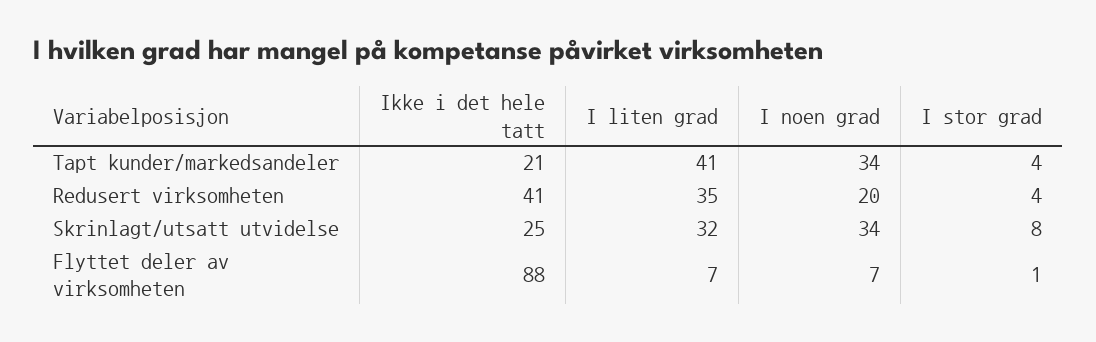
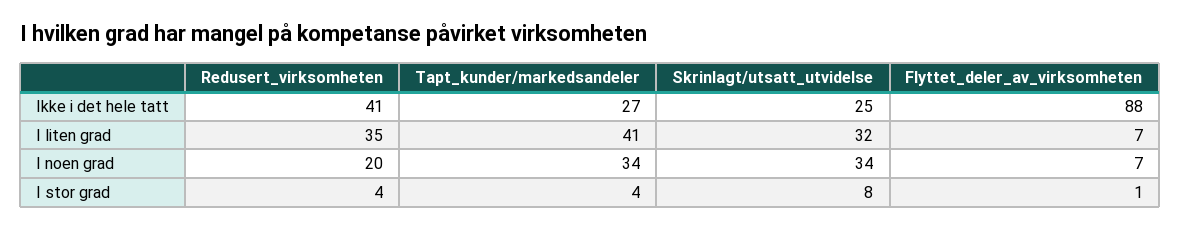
  {
    "Ikke i det hele tatt": {
-     "Tapt kunder/markedsandeler": 21,
+     "Tapt kunder/markedsandeler": 27,
      "Redusert virksomheten": 41,
      "Skrinlagt/utsatt utvidelse": 25,
      "Flyttet deler av virksomheten": 88
    },
    "I liten grad": {
      "Tapt kunder/markedsandeler": 41,
      "Redusert virksomheten": 35,
      "Skrinlagt/utsatt utvidelse": 32,
      "Flyttet deler av virksomheten": 7
    },
    "I noen grad": {
      "Tapt kunder/markedsandeler": 34,
      "Redusert virksomheten": 20,
      "Skrinlagt/utsatt utvidelse": 34,
      "Flyttet deler av virksomheten": 7
    },
    "I stor grad": {
      "Tapt kunder/markedsandeler": 4,
      "Redusert virksomheten": 4,
      "Skrinlagt/utsatt utvidelse": 8,
      "Flyttet deler av virksomheten": 1
    }
  }

